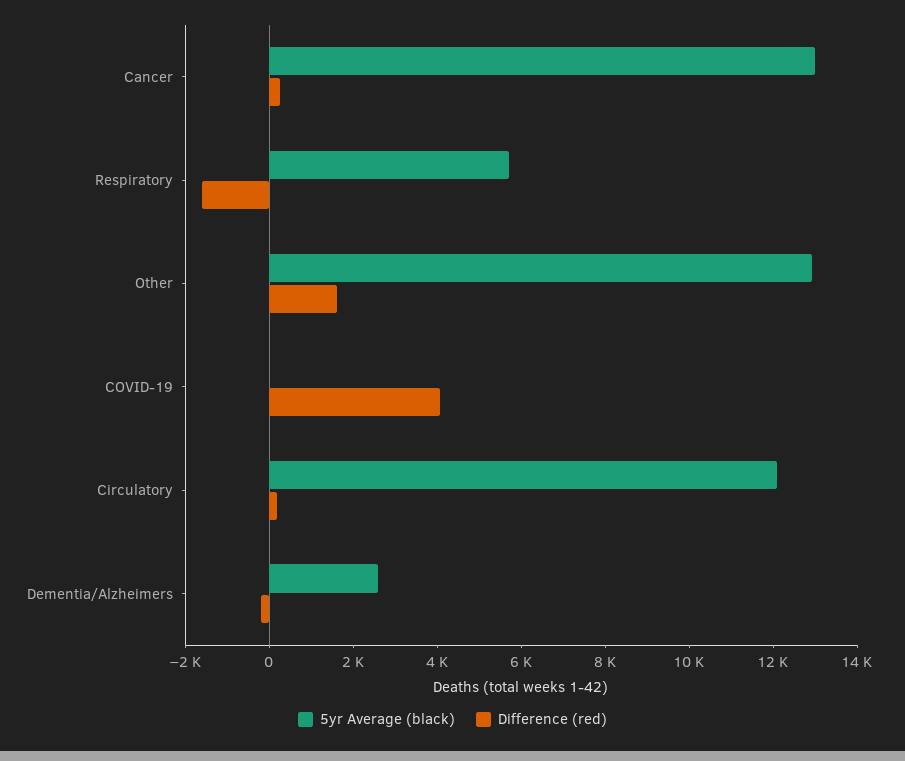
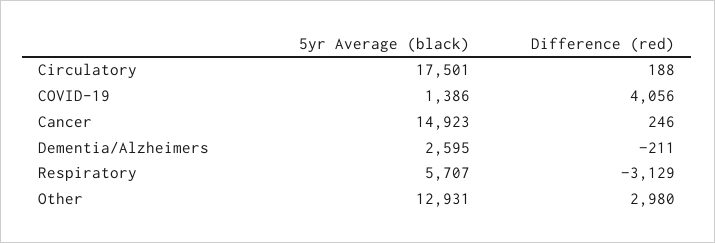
  {
    "5yr Average (black)": {
-     "Cancer": 13000,
+     "Cancer": 14923,
      "Respiratory": 5707,
      "Other": 12931,
-     "COVID-19": 0,
+     "COVID-19": 1386,
-     "Circulatory": 12000,
+     "Circulatory": 17501,
      "Dementia/Alzheimers": 2595
    },
    "Difference (red)": {
      "Cancer": 246,
-     "Respiratory": -1500,
+     "Respiratory": -3129,
-     "Other": 1500,
+     "Other": 2980,
      "COVID-19": 4056,
      "Circulatory": 188,
      "Dementia/Alzheimers": -211
    }
  }

